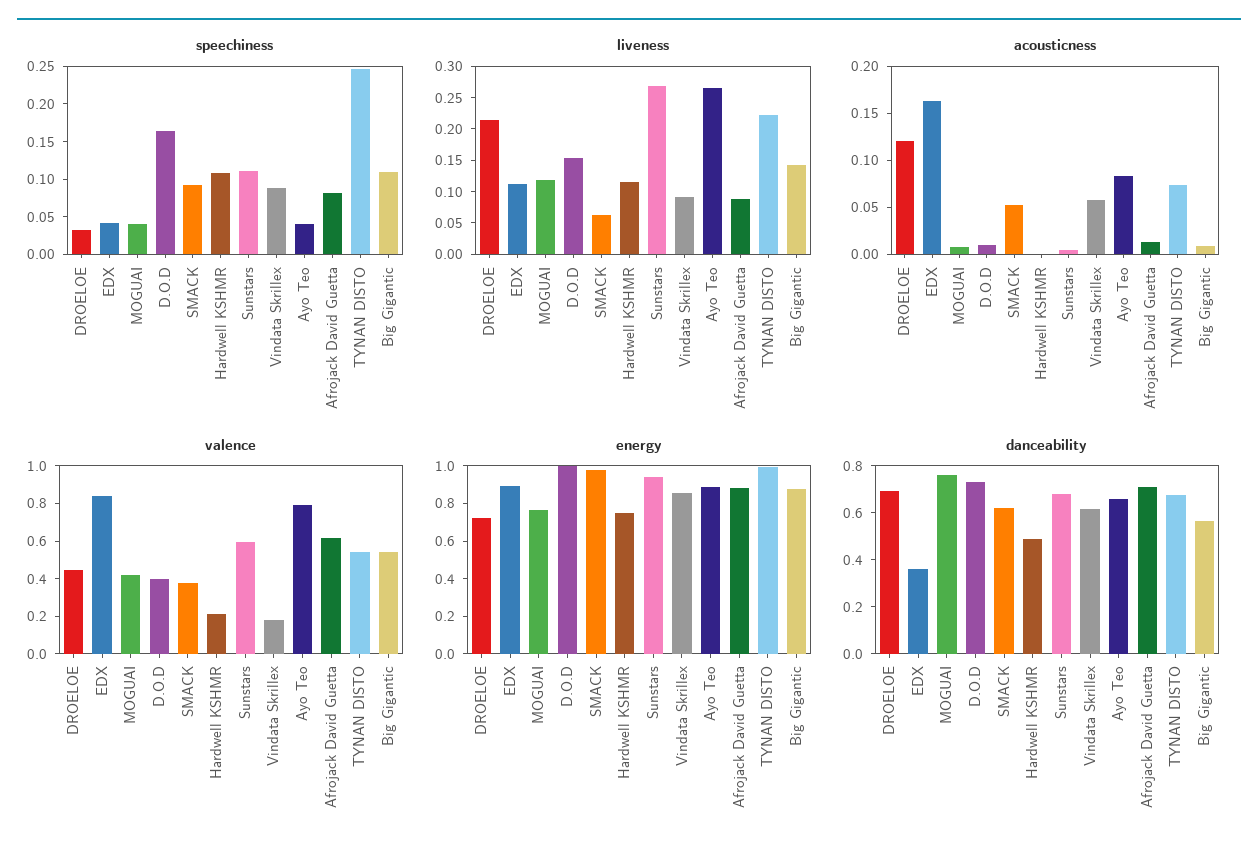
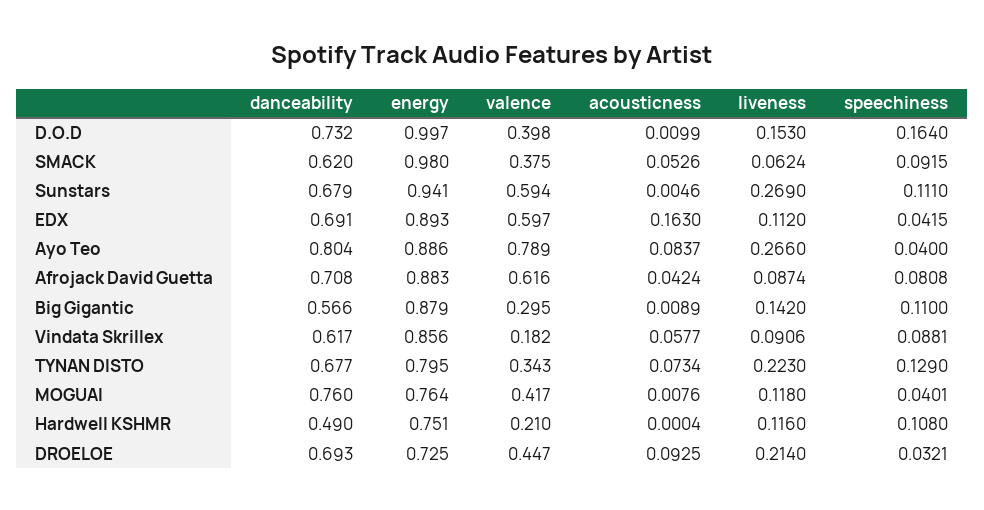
  {
    "speechiness": {
      "DROELOE": 0.0321,
      "EDX": 0.0415,
      "MOGUAI": 0.0401,
      "D.O.D": 0.164,
      "SMACK": 0.0915,
      "Hardwell KSHMR": 0.108,
      "Sunstars": 0.111,
      "Vindata Skrillex": 0.0881,
      "Ayo Teo": 0.04,
      "Afrojack David Guetta": 0.0808,
-     "TYNAN DISTO": 0.25,
+     "TYNAN DISTO": 0.129,
      "Big Gigantic": 0.11
    },
    "liveness": {
      "DROELOE": 0.214,
      "EDX": 0.112,
      "MOGUAI": 0.118,
      "D.O.D": 0.153,
      "SMACK": 0.0624,
      "Hardwell KSHMR": 0.116,
      "Sunstars": 0.269,
      "Vindata Skrillex": 0.0906,
      "Ayo Teo": 0.266,
      "Afrojack David Guetta": 0.0874,
      "TYNAN DISTO": 0.223,
      "Big Gigantic": 0.142
    },
    "acousticness": {
-     "DROELOE": 0.12,
+     "DROELOE": 0.0925,
      "EDX": 0.163,
      "MOGUAI": 0.0076,
      "D.O.D": 0.0099,
      "SMACK": 0.0526,
      "Hardwell KSHMR": 0.0004,
      "Sunstars": 0.0046,
      "Vindata Skrillex": 0.0577,
      "Ayo Teo": 0.0837,
-     "Afrojack David Guetta": 0.01,
+     "Afrojack David Guetta": 0.0424,
      "TYNAN DISTO": 0.0734,
      "Big Gigantic": 0.0089
    },
    "valence": {
      "DROELOE": 0.447,
-     "EDX": 0.85,
+     "EDX": 0.597,
      "MOGUAI": 0.417,
      "D.O.D": 0.398,
      "SMACK": 0.375,
      "Hardwell KSHMR": 0.21,
      "Sunstars": 0.594,
      "Vindata Skrillex": 0.182,
      "Ayo Teo": 0.789,
      "Afrojack David Guetta": 0.616,
-     "TYNAN DISTO": 0.55,
+     "TYNAN DISTO": 0.343,
-     "Big Gigantic": 0.55
+     "Big Gigantic": 0.295
    },
    "energy": {
      "DROELOE": 0.725,
      "EDX": 0.893,
      "MOGUAI": 0.764,
      "D.O.D": 0.997,
      "SMACK": 0.98,
      "Hardwell KSHMR": 0.751,
      "Sunstars": 0.941,
      "Vindata Skrillex": 0.856,
      "Ayo Teo": 0.886,
      "Afrojack David Guetta": 0.883,
-     "TYNAN DISTO": 1,
+     "TYNAN DISTO": 0.795,
      "Big Gigantic": 0.879
    },
    "danceability": {
      "DROELOE": 0.693,
-     "EDX": 0.35,
+     "EDX": 0.691,
      "MOGUAI": 0.76,
      "D.O.D": 0.732,
      "SMACK": 0.62,
      "Hardwell KSHMR": 0.49,
      "Sunstars": 0.679,
      "Vindata Skrillex": 0.617,
-     "Ayo Teo": 0.65,
+     "Ayo Teo": 0.804,
      "Afrojack David Guetta": 0.708,
      "TYNAN DISTO": 0.677,
      "Big Gigantic": 0.566
    }
  }

